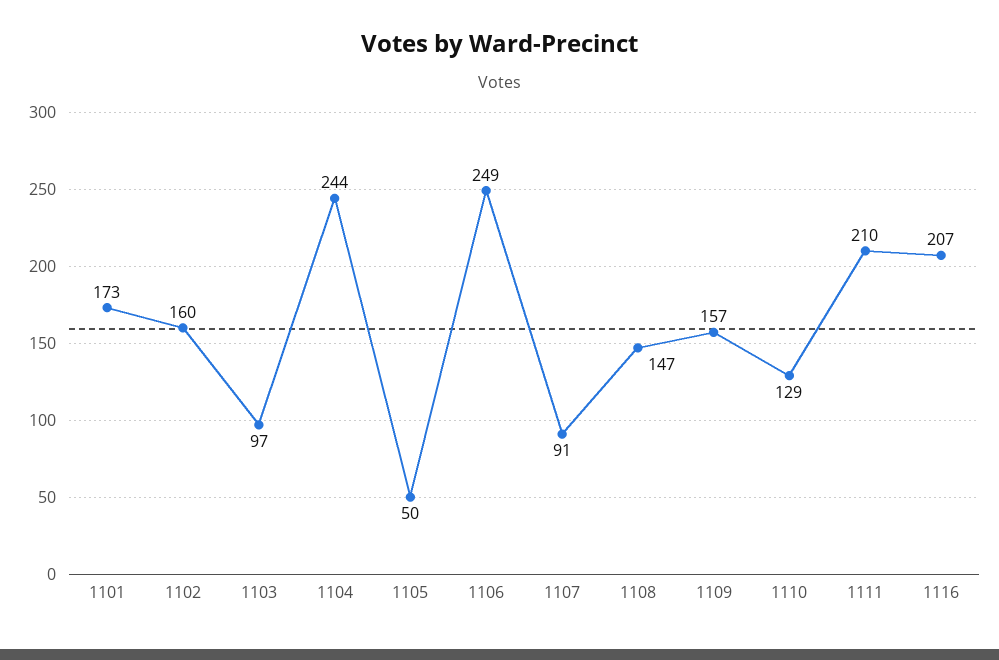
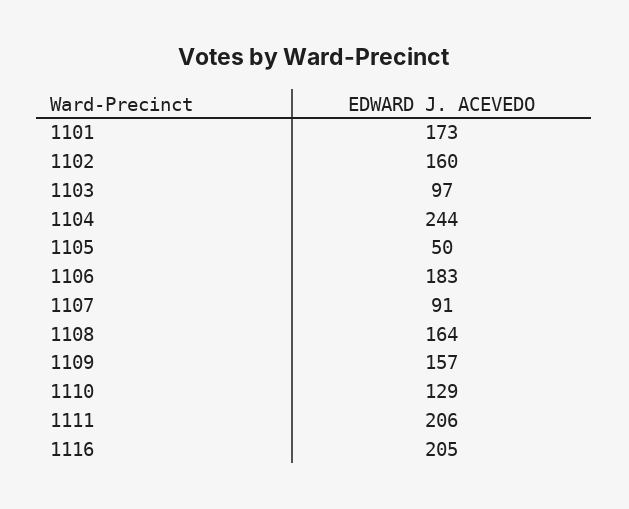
  {
    "1101": 173,
    "1102": 160,
    "1103": 97,
    "1104": 244,
    "1105": 50,
-   "1106": 249,
+   "1106": 183,
    "1107": 91,
-   "1108": 147,
+   "1108": 164,
    "1109": 157,
    "1110": 129,
-   "1111": 210,
+   "1111": 206,
-   "1116": 207
+   "1116": 205
  }

